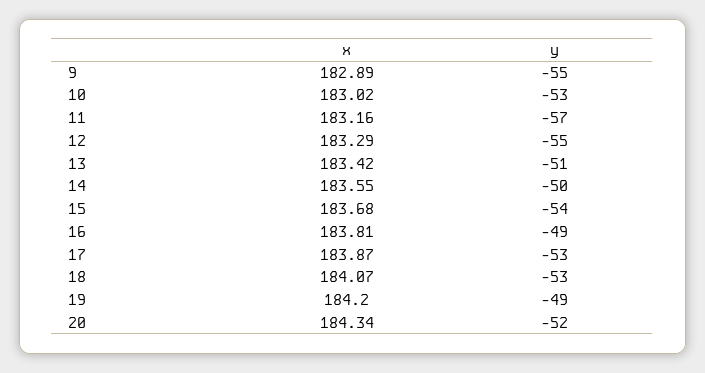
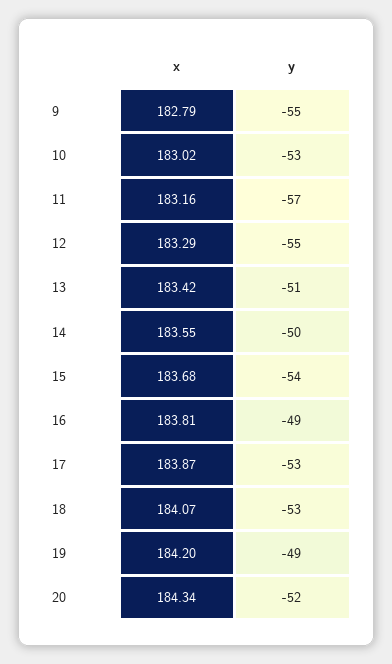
  {
    "x": {
-     "9": 182.89,
+     "9": 182.79,
      "10": 183.02,
      "11": 183.16,
      "12": 183.29,
      "13": 183.42,
      "14": 183.55,
      "15": 183.68,
      "16": 183.81,
      "17": 183.87,
      "18": 184.07,
      "19": 184.2,
      "20": 184.34
    },
    "y": {
      "9": -55,
      "10": -53,
      "11": -57,
      "12": -55,
      "13": -51,
      "14": -50,
      "15": -54,
      "16": -49,
      "17": -53,
      "18": -53,
      "19": -49,
      "20": -52
    }
  }

